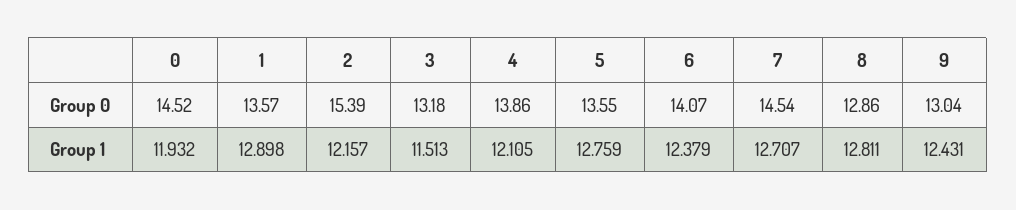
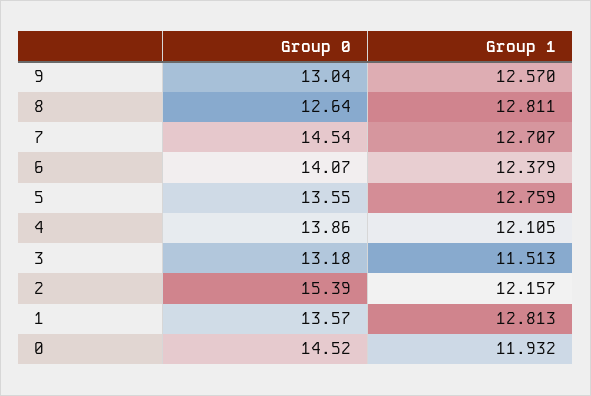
  {
    "0": {
      "Group 0": 14.52,
      "Group 1": 11.932
    },
    "1": {
      "Group 0": 13.57,
-     "Group 1": 12.898
+     "Group 1": 12.813
    },
    "2": {
      "Group 0": 15.39,
      "Group 1": 12.157
    },
    "3": {
      "Group 0": 13.18,
      "Group 1": 11.513
    },
    "4": {
      "Group 0": 13.86,
      "Group 1": 12.105
    },
    "5": {
      "Group 0": 13.55,
      "Group 1": 12.759
    },
    "6": {
      "Group 0": 14.07,
      "Group 1": 12.379
    },
    "7": {
      "Group 0": 14.54,
      "Group 1": 12.707
    },
    "8": {
-     "Group 0": 12.86,
+     "Group 0": 12.64,
      "Group 1": 12.811
    },
    "9": {
      "Group 0": 13.04,
-     "Group 1": 12.431
+     "Group 1": 12.57
    }
  }

